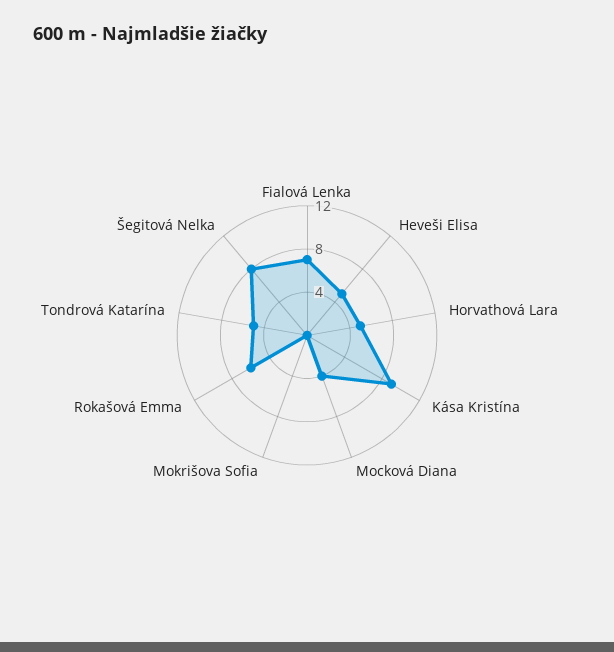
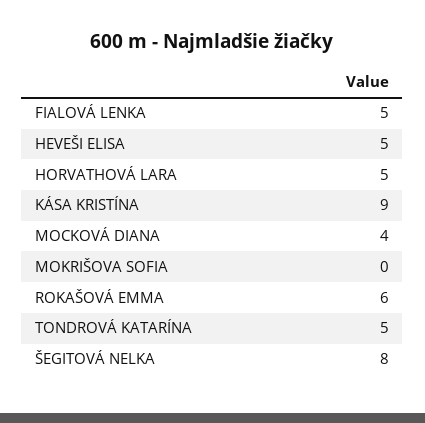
  {
-   "Fialová Lenka": 7,
+   "Fialová Lenka": 5,
    "Heveši Elisa": 5,
    "Horvathová Lara": 5,
    "Kása Kristína": 9,
    "Mocková Diana": 4,
    "Mokrišova Sofia": 0,
    "Rokašová Emma": 6,
    "Tondrová Katarína": 5,
    "Šegitová Nelka": 8
  }

